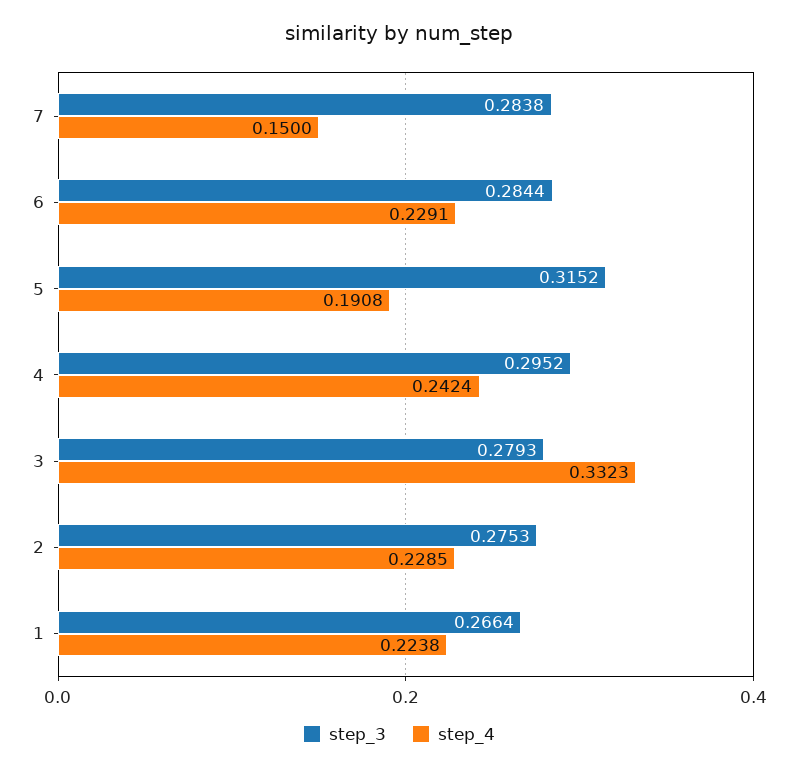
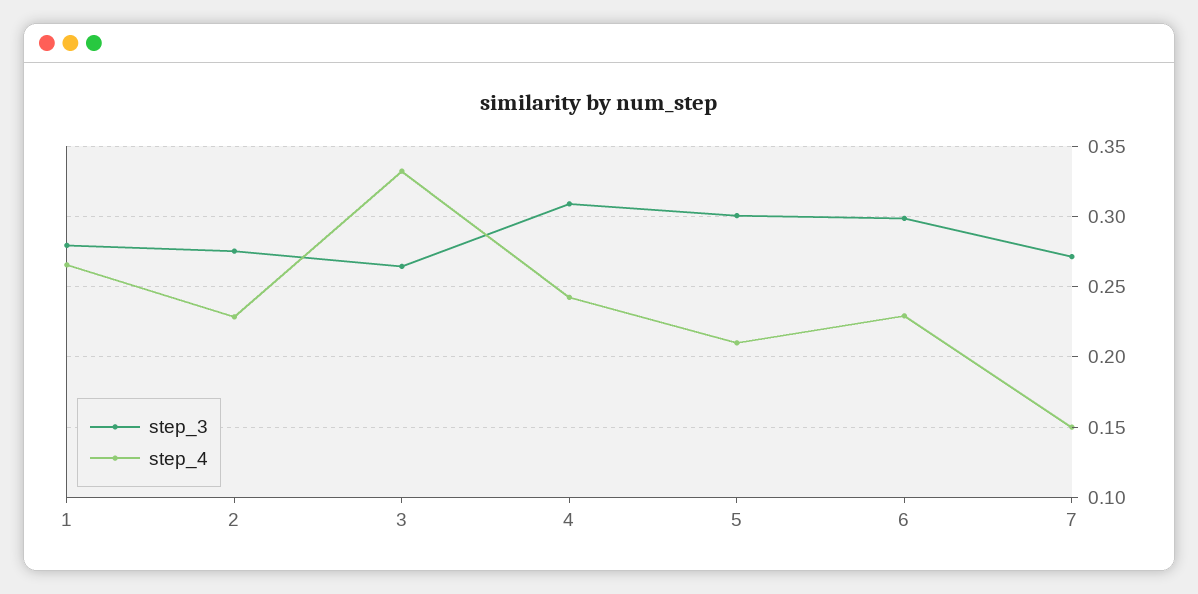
  {
    "step_3": {
-     "7": 0.2838,
+     "7": 0.27,
-     "6": 0.2844,
+     "6": 0.3,
-     "5": 0.3152,
+     "5": 0.3,
-     "4": 0.2952,
+     "4": 0.31,
-     "3": 0.2793,
+     "3": 0.265,
      "2": 0.2753,
-     "1": 0.2664
+     "1": 0.28
    },
    "step_4": {
      "7": 0.15,
      "6": 0.2291,
-     "5": 0.1908,
+     "5": 0.21,
      "4": 0.2424,
      "3": 0.3323,
      "2": 0.2285,
-     "1": 0.2238
+     "1": 0.265
    }
  }

